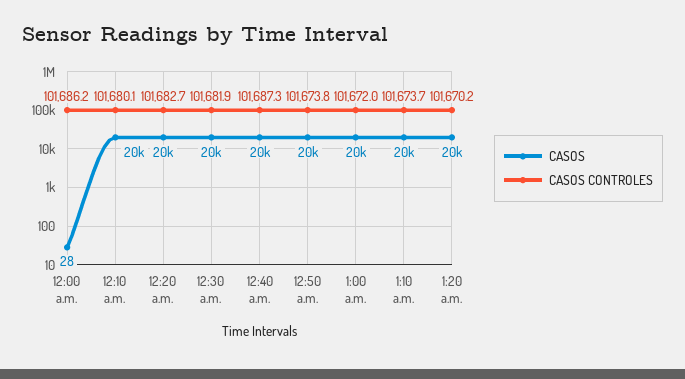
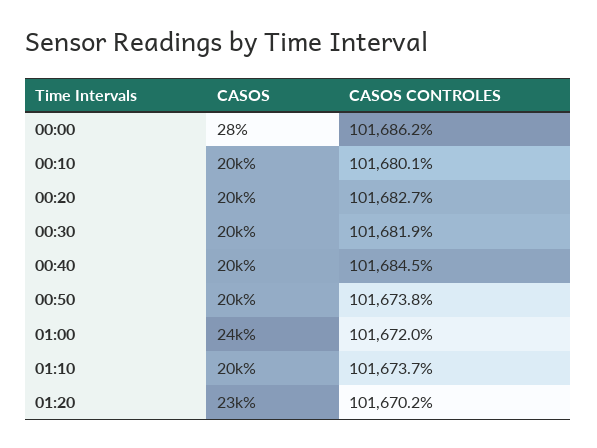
  {
    "CASOS": {
      "12:00 a.m.": 28,
      "12:10 a.m.": 20000,
      "12:20 a.m.": 20000,
      "12:30 a.m.": 20000,
      "12:40 a.m.": 20000,
      "12:50 a.m.": 20000,
-     "1:00 a.m.": 20000,
+     "1:00 a.m.": 24000,
      "1:10 a.m.": 20000,
-     "1:20 a.m.": 20000
+     "1:20 a.m.": 23000
    },
    "CASOS CONTROLES": {
      "12:00 a.m.": 101686.2,
      "12:10 a.m.": 101680.1,
      "12:20 a.m.": 101682.7,
      "12:30 a.m.": 101681.9,
-     "12:40 a.m.": 101687.3,
+     "12:40 a.m.": 101684.5,
      "12:50 a.m.": 101673.8,
      "1:00 a.m.": 101672,
      "1:10 a.m.": 101673.7,
      "1:20 a.m.": 101670.2
    }
  }

